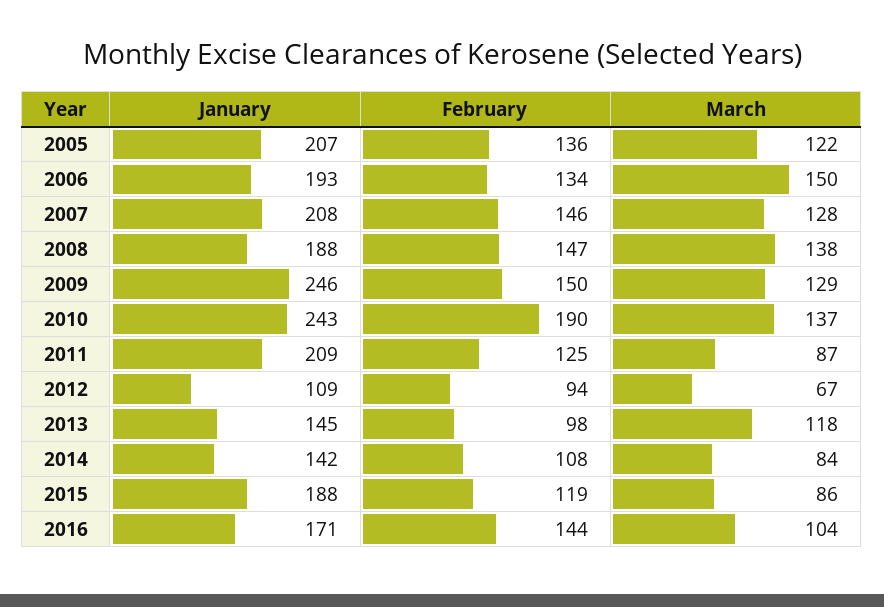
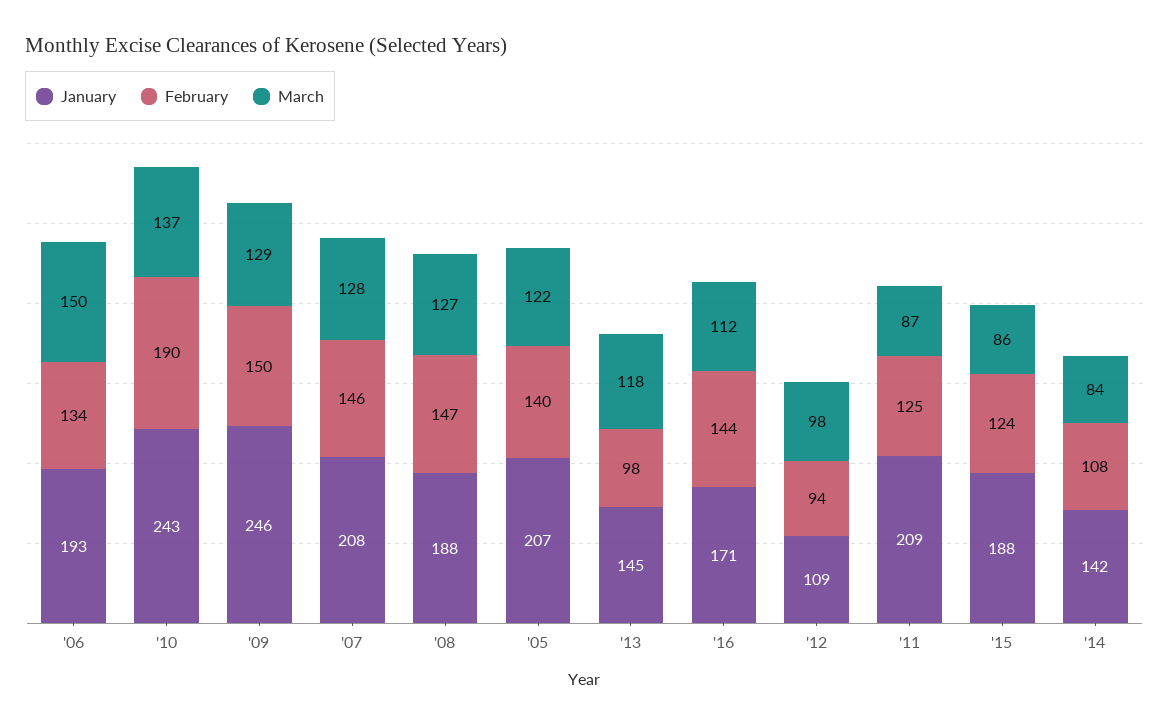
  {
    "January": {
      "2005": 207,
      "2006": 193,
      "2007": 208,
      "2008": 188,
      "2009": 246,
      "2010": 243,
      "2011": 209,
      "2012": 109,
      "2013": 145,
      "2014": 142,
      "2015": 188,
      "2016": 171
    },
    "February": {
-     "2005": 136,
+     "2005": 140,
      "2006": 134,
      "2007": 146,
      "2008": 147,
      "2009": 150,
      "2010": 190,
      "2011": 125,
      "2012": 94,
      "2013": 98,
      "2014": 108,
-     "2015": 119,
+     "2015": 124,
      "2016": 144
    },
    "March": {
      "2005": 122,
      "2006": 150,
      "2007": 128,
-     "2008": 138,
+     "2008": 127,
      "2009": 129,
      "2010": 137,
      "2011": 87,
-     "2012": 67,
+     "2012": 98,
      "2013": 118,
      "2014": 84,
      "2015": 86,
-     "2016": 104
+     "2016": 112
    }
  }

